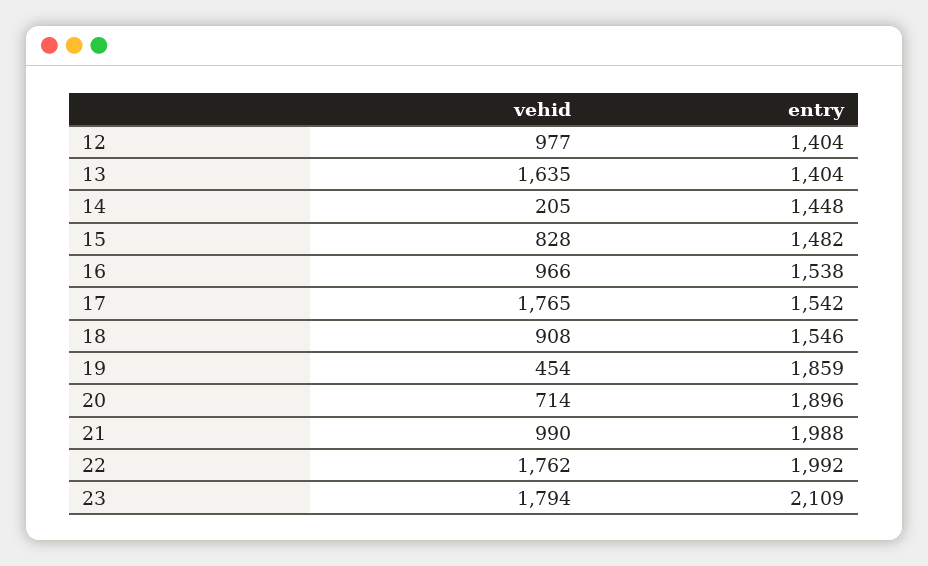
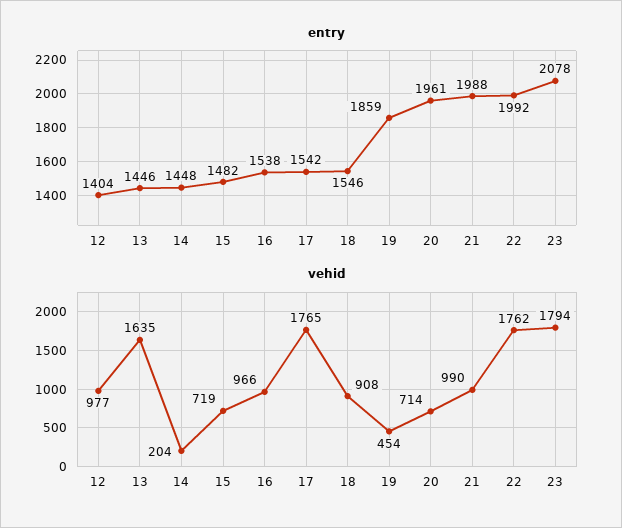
  {
    "vehid": {
      "12": 977,
      "13": 1635,
-     "14": 205,
+     "14": 204,
-     "15": 828,
+     "15": 719,
      "16": 966,
      "17": 1765,
      "18": 908,
      "19": 454,
      "20": 714,
      "21": 990,
      "22": 1762,
      "23": 1794
    },
    "entry": {
      "12": 1404,
-     "13": 1404,
+     "13": 1446,
      "14": 1448,
      "15": 1482,
      "16": 1538,
      "17": 1542,
      "18": 1546,
      "19": 1859,
-     "20": 1896,
+     "20": 1961,
      "21": 1988,
      "22": 1992,
-     "23": 2109
+     "23": 2078
    }
  }

